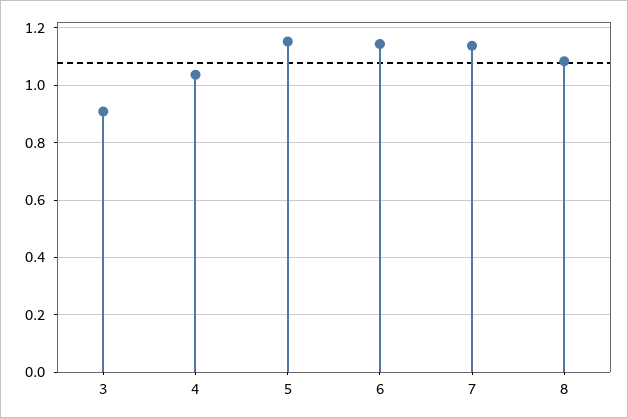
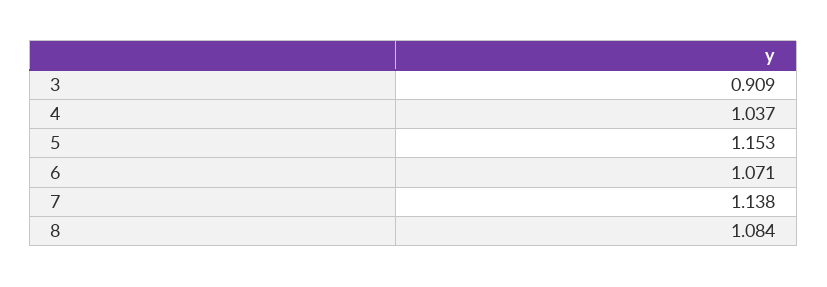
  {
    "3": 0.909,
    "4": 1.037,
    "5": 1.153,
-   "6": 1.15,
+   "6": 1.071,
    "7": 1.138,
    "8": 1.084
  }

